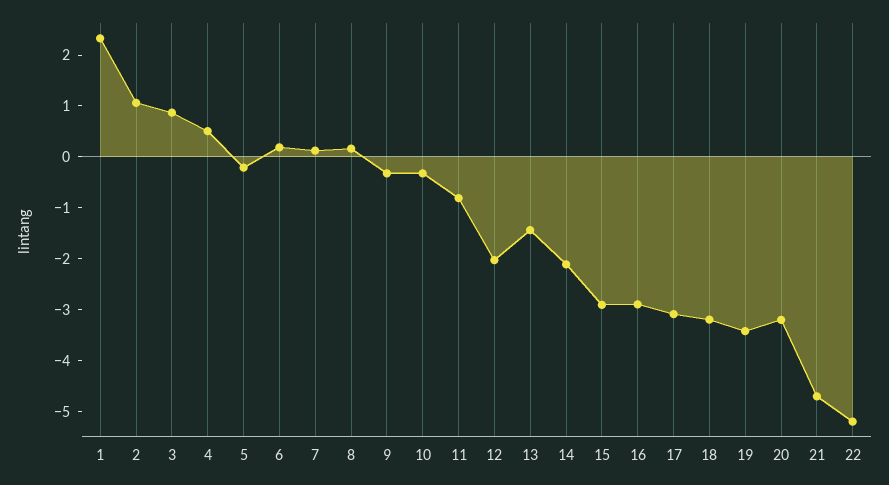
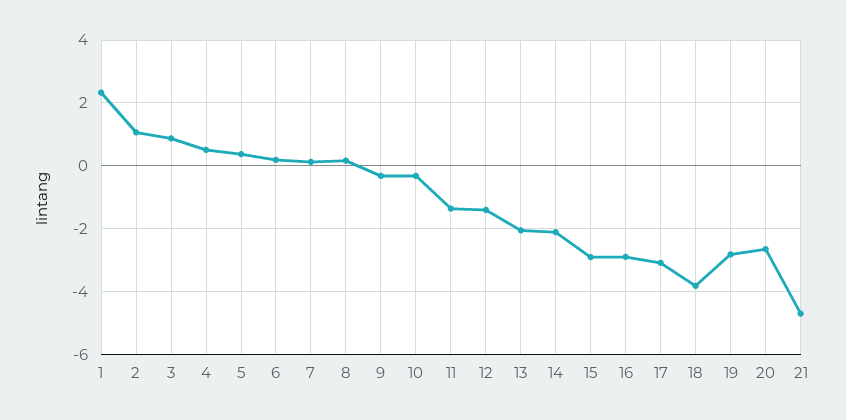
  {
    "1": 2.4,
    "2": 1,
    "3": 0.8,
    "4": 0.6,
-   "5": -0.2,
+   "5": 0.4,
    "6": 0.2,
    "7": 0.2,
    "8": 0.2,
    "9": -0.4,
    "10": -0.4,
-   "11": -0.8,
+   "11": -1.4,
-   "12": -2,
+   "12": -1.4,
-   "13": -1.4,
+   "13": -2,
    "14": -2.2,
    "15": -3,
    "16": -2.8,
    "17": -3,
-   "18": -3.2,
+   "18": -3.8,
-   "19": -3.4,
+   "19": -2.8,
-   "20": -3.2,
+   "20": -2.6,
-   "21": -4.8,
+   "21": -4.8
-   "22": -5.2
  }

